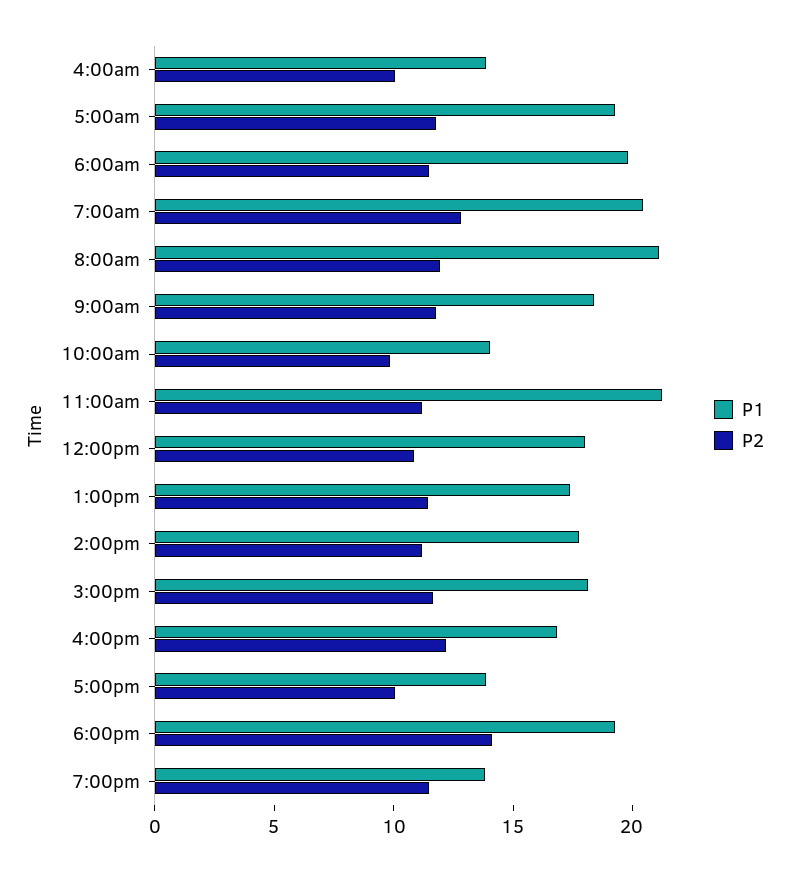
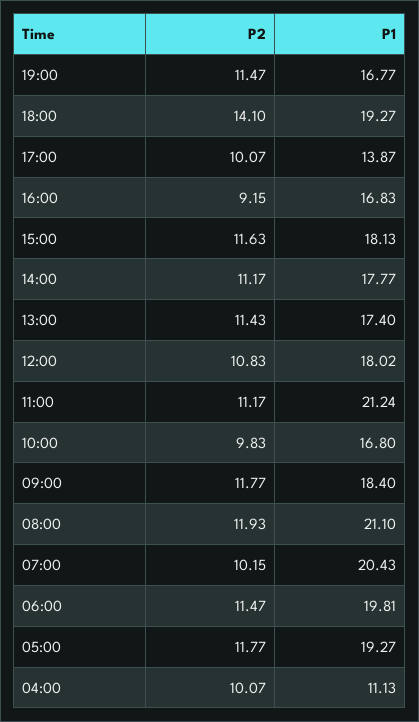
  {
    "P1": {
-     "4:00am": 14,
+     "4:00am": 11.13,
      "5:00am": 19.27,
      "6:00am": 19.81,
      "7:00am": 20.43,
      "8:00am": 21.1,
      "9:00am": 18.4,
-     "10:00am": 14,
+     "10:00am": 16.8,
      "11:00am": 21.24,
      "12:00pm": 18.02,
      "1:00pm": 17.4,
      "2:00pm": 17.77,
      "3:00pm": 18.13,
      "4:00pm": 16.83,
      "5:00pm": 13.87,
      "6:00pm": 19.27,
-     "7:00pm": 14
+     "7:00pm": 16.77
    },
    "P2": {
      "4:00am": 10.07,
      "5:00am": 11.77,
      "6:00am": 11.47,
-     "7:00am": 13,
+     "7:00am": 10.15,
      "8:00am": 11.93,
      "9:00am": 11.77,
      "10:00am": 9.83,
      "11:00am": 11.17,
      "12:00pm": 10.83,
      "1:00pm": 11.43,
      "2:00pm": 11.17,
      "3:00pm": 11.63,
-     "4:00pm": 12,
+     "4:00pm": 9.15,
      "5:00pm": 10.07,
      "6:00pm": 14.1,
      "7:00pm": 11.47
    }
  }

